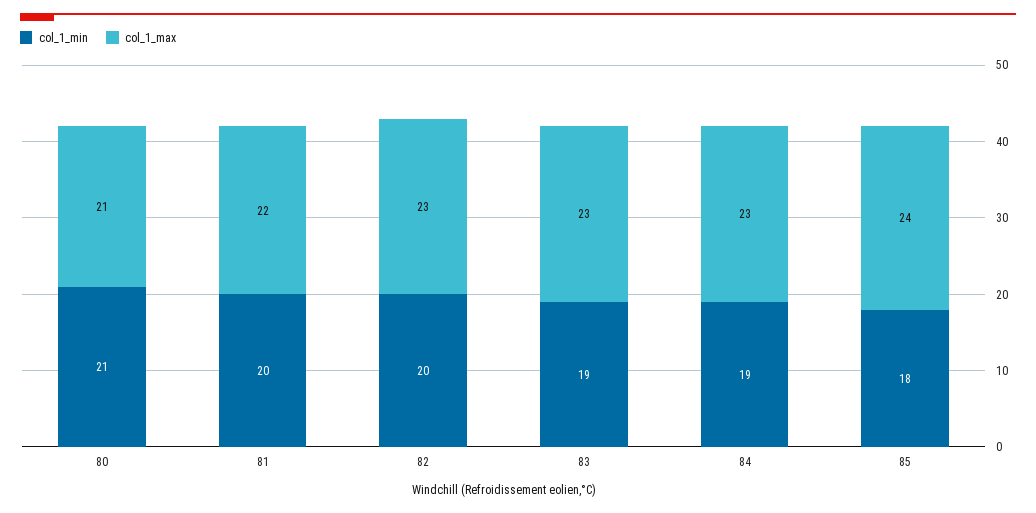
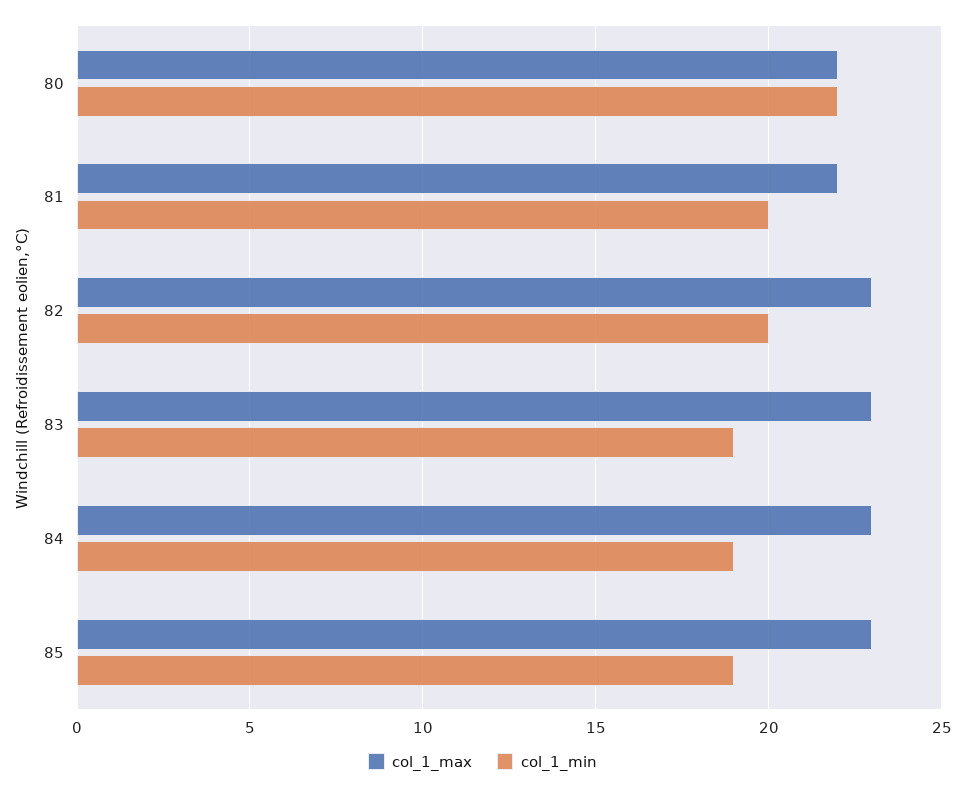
  {
    "col_1_min": {
-     "80": 21,
+     "80": 22,
      "81": 20,
      "82": 20,
      "83": 19,
      "84": 19,
-     "85": 18
+     "85": 19
    },
    "col_1_max": {
-     "80": 21,
+     "80": 22,
      "81": 22,
      "82": 23,
      "83": 23,
      "84": 23,
-     "85": 24
+     "85": 23
    }
  }

